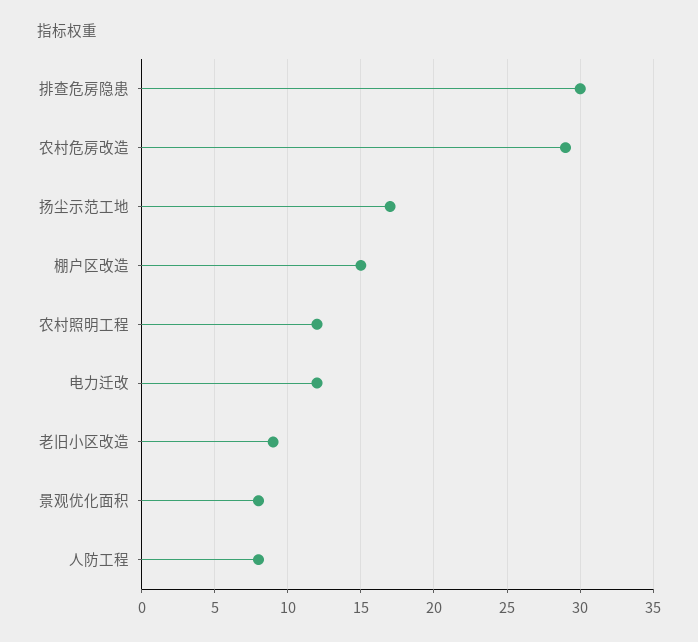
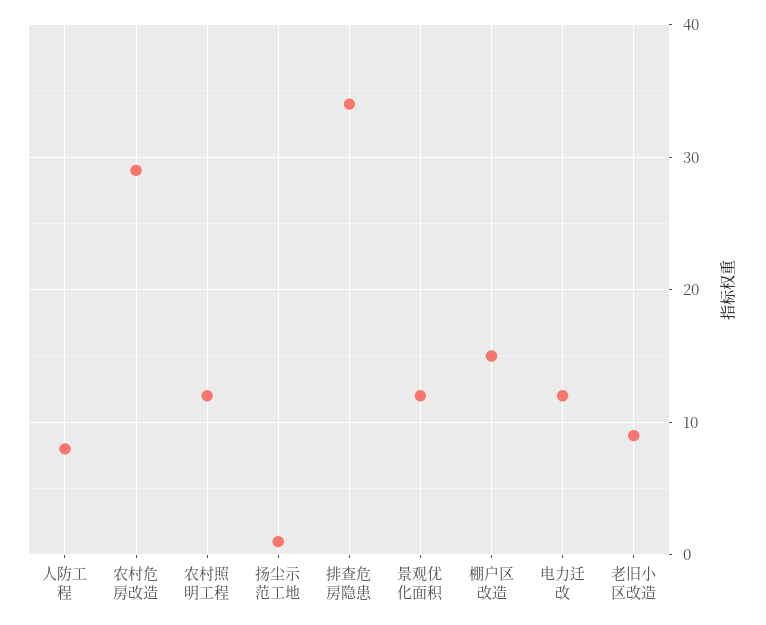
  {
-   "排查危房隐患": 30,
+   "排查危房隐患": 34,
    "农村危房改造": 29,
-   "扬尘示范工地": 17,
+   "扬尘示范工地": 1,
    "棚户区改造": 15,
    "农村照明工程": 12,
    "电力迁改": 12,
    "老旧小区改造": 9,
-   "景观优化面积": 8,
+   "景观优化面积": 12,
    "人防工程": 8
  }

